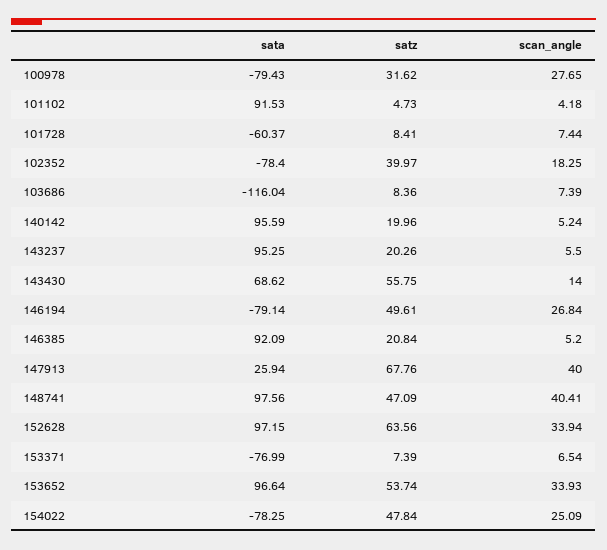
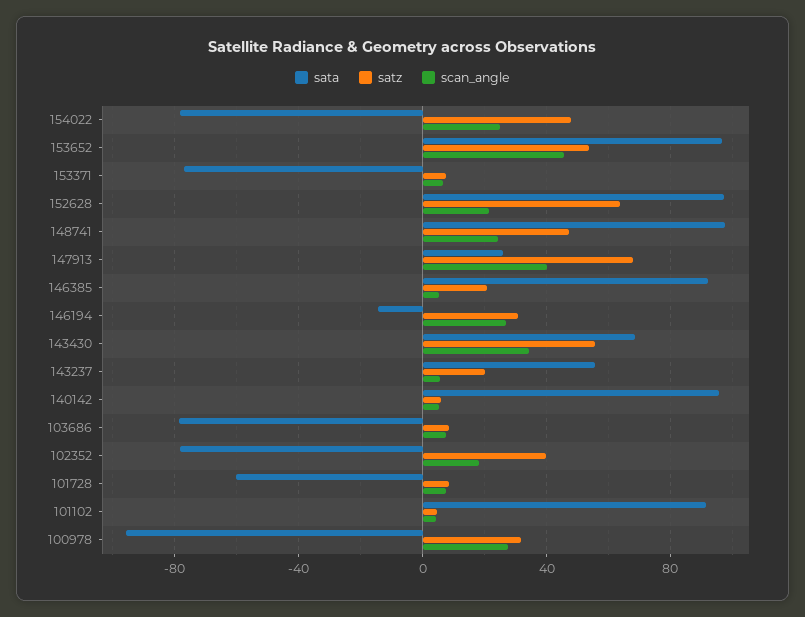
  {
    "sata": {
-     "100978": -79.43,
+     "100978": -95,
      "101102": 91.53,
      "101728": -60.37,
      "102352": -78.4,
-     "103686": -116.04,
+     "103686": -80,
      "140142": 95.59,
-     "143237": 95.25,
+     "143237": 55,
      "143430": 68.62,
-     "146194": -79.14,
+     "146194": -15,
      "146385": 92.09,
      "147913": 25.94,
      "148741": 97.56,
      "152628": 97.15,
      "153371": -76.99,
      "153652": 96.64,
      "154022": -78.25
    },
    "satz": {
      "100978": 31.62,
      "101102": 4.73,
      "101728": 8.41,
      "102352": 39.97,
      "103686": 8.36,
-     "140142": 19.96,
+     "140142": 5,
      "143237": 20.26,
      "143430": 55.75,
-     "146194": 49.61,
+     "146194": 30,
      "146385": 20.84,
      "147913": 67.76,
      "148741": 47.09,
      "152628": 63.56,
      "153371": 7.39,
      "153652": 53.74,
      "154022": 47.84
    },
    "scan_angle": {
      "100978": 27.65,
      "101102": 4.18,
      "101728": 7.44,
      "102352": 18.25,
      "103686": 7.39,
      "140142": 5.24,
      "143237": 5.5,
-     "143430": 14,
+     "143430": 35,
      "146194": 26.84,
      "146385": 5.2,
      "147913": 40,
-     "148741": 40.41,
+     "148741": 25,
-     "152628": 33.94,
+     "152628": 20,
      "153371": 6.54,
-     "153652": 33.93,
+     "153652": 45,
      "154022": 25.09
    }
  }

